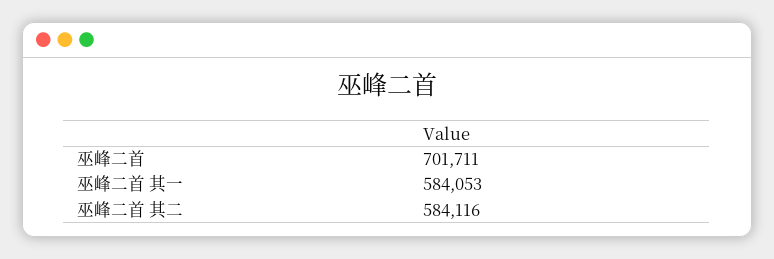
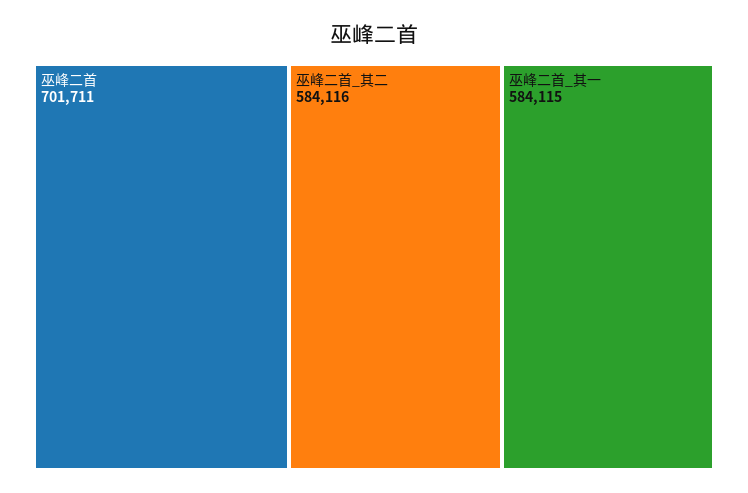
  {
    "巫峰二首": 701711,
-   "巫峰二首 其一": 584053,
+   "巫峰二首 其一": 584115,
    "巫峰二首 其二": 584116
  }

